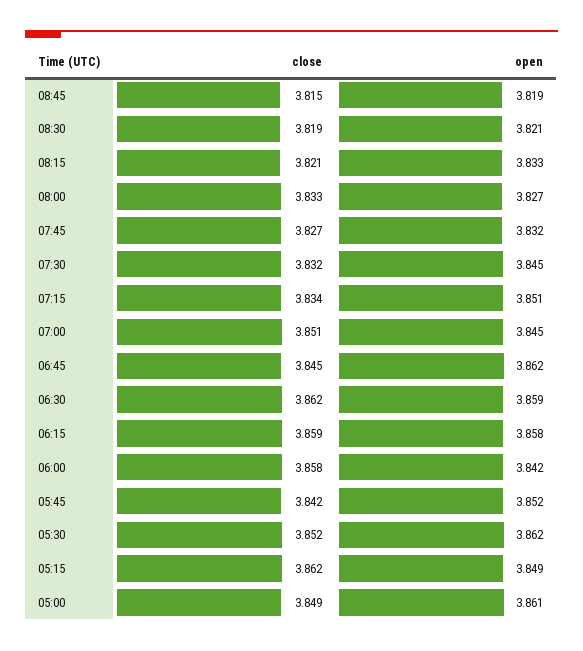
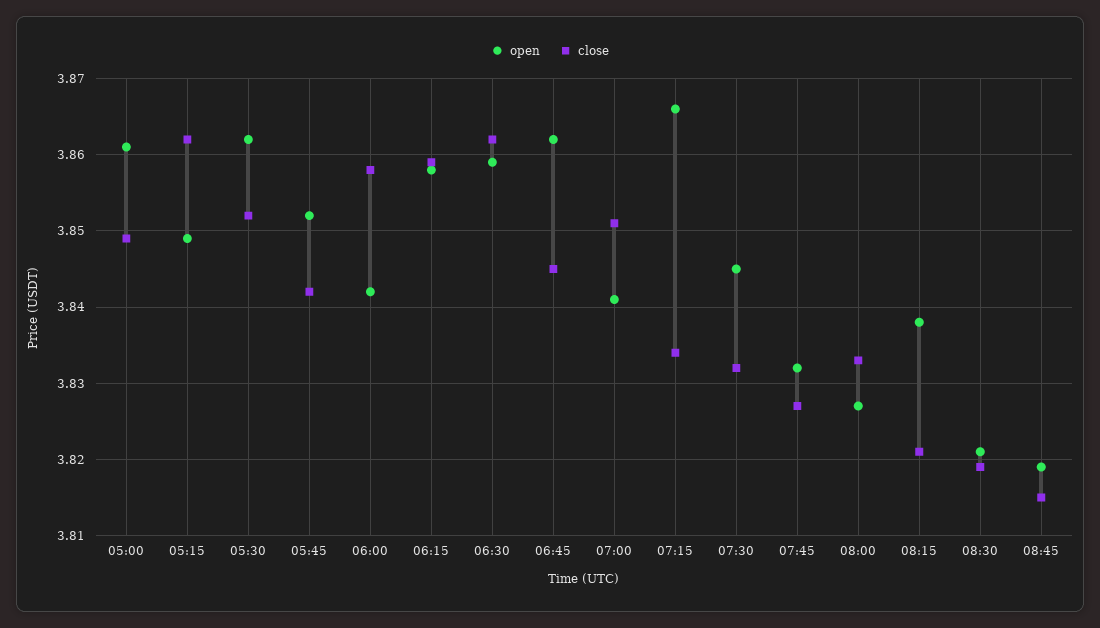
  {
    "close": {
      "08:45": 3.815,
      "08:30": 3.819,
      "08:15": 3.821,
      "08:00": 3.833,
      "07:45": 3.827,
      "07:30": 3.832,
      "07:15": 3.834,
      "07:00": 3.851,
      "06:45": 3.845,
      "06:30": 3.862,
      "06:15": 3.859,
      "06:00": 3.858,
      "05:45": 3.842,
      "05:30": 3.852,
      "05:15": 3.862,
      "05:00": 3.849
    },
    "open": {
      "08:45": 3.819,
      "08:30": 3.821,
-     "08:15": 3.833,
+     "08:15": 3.838,
      "08:00": 3.827,
      "07:45": 3.832,
      "07:30": 3.845,
-     "07:15": 3.851,
+     "07:15": 3.866,
-     "07:00": 3.845,
+     "07:00": 3.841,
      "06:45": 3.862,
      "06:30": 3.859,
      "06:15": 3.858,
      "06:00": 3.842,
      "05:45": 3.852,
      "05:30": 3.862,
      "05:15": 3.849,
      "05:00": 3.861
    }
  }

